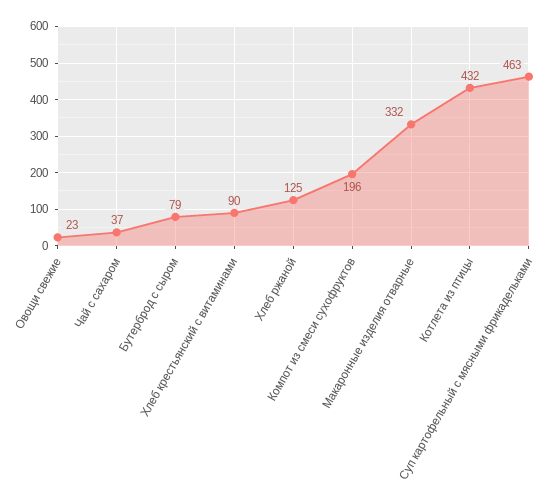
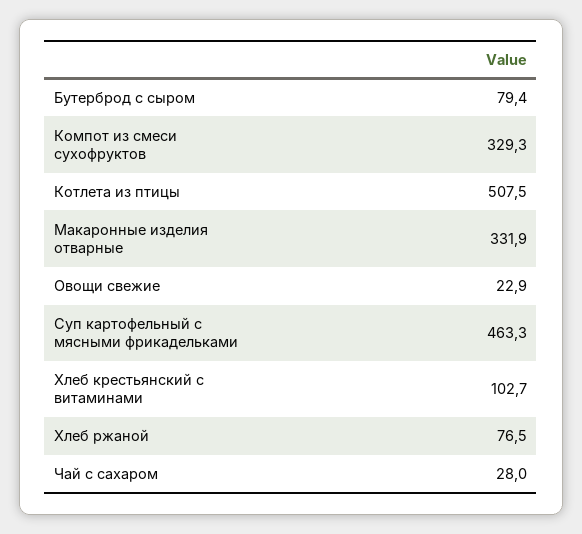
  {
    "Овощи свежие": 22.9,
-   "Чай с сахаром": 37,
+   "Чай с сахаром": 28,
    "Бутерброд с сыром": 79.4,
-   "Хлеб крестьянский с витаминами": 90,
+   "Хлеб крестьянский с витаминами": 102.7,
-   "Хлеб ржаной": 125,
+   "Хлеб ржаной": 76.5,
-   "Компот из смеси сухофруктов": 196,
+   "Компот из смеси сухофруктов": 329.3,
    "Макаронные изделия отварные": 331.9,
-   "Котлета из птицы": 432,
+   "Котлета из птицы": 507.5,
    "Суп картофельный с мясными фрикадельками": 463.3
  }

